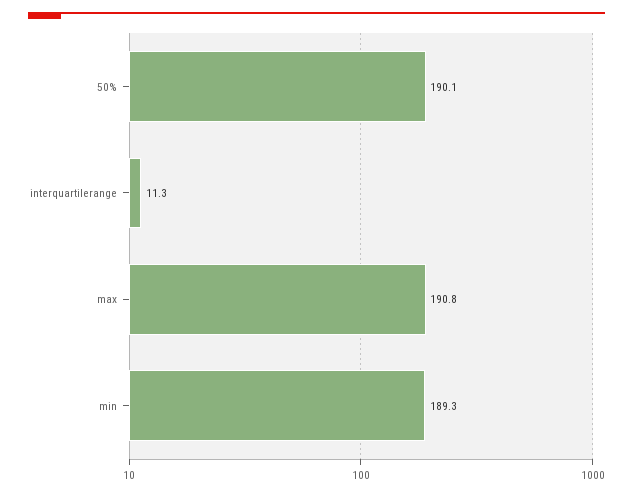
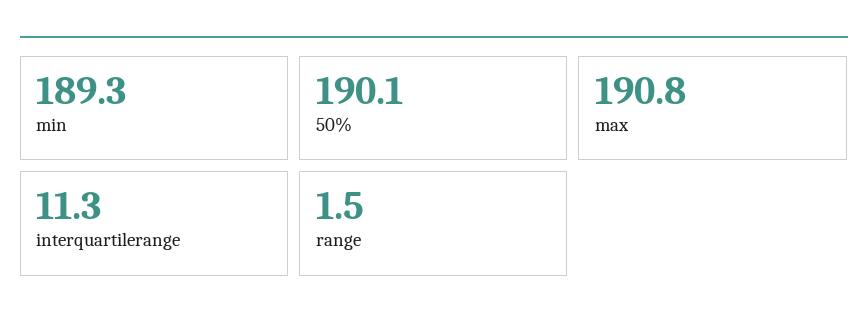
  {
    "50%": 190.1,
    "interquartilerange": 11.3,
    "max": 190.8,
-   "min": 189.3
+   "min": 189.3,
+   "range": 1.5
  }

